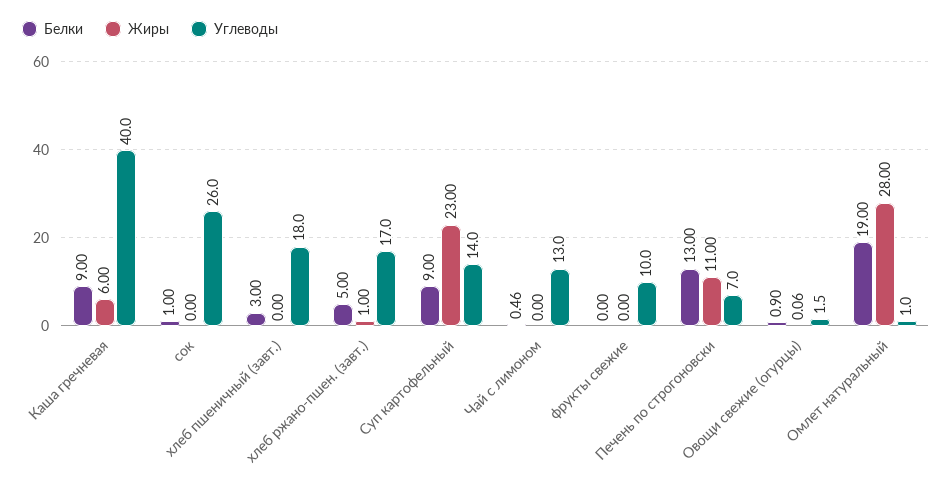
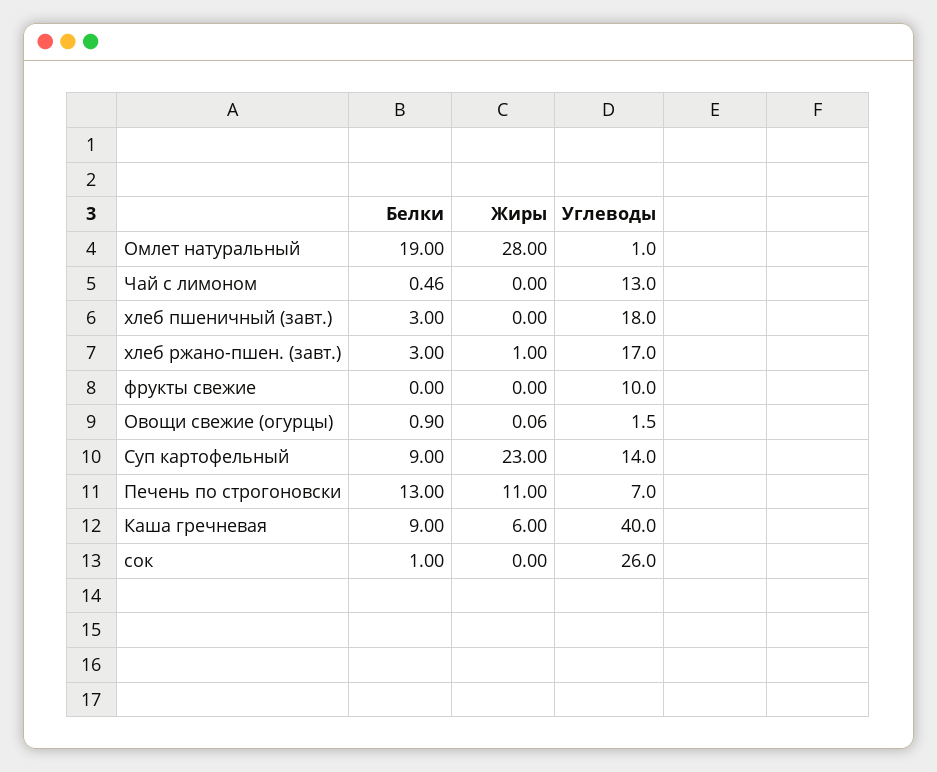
  {
    "Белки": {
      "Каша гречневая": 9,
      "сок": 1,
      "хлеб пшеничный (завт.)": 3,
-     "хлеб ржано-пшен. (завт.)": 5,
+     "хлеб ржано-пшен. (завт.)": 3,
      "Суп картофельный": 9,
      "Чай с лимоном": 0.46,
      "фрукты свежие": 0,
      "Печень по строгоновски": 13,
      "Овощи свежие (огурцы)": 0.9,
      "Омлет натуральный": 19
    },
    "Жиры": {
      "Каша гречневая": 6,
      "сок": 0,
      "хлеб пшеничный (завт.)": 0,
      "хлеб ржано-пшен. (завт.)": 1,
      "Суп картофельный": 23,
      "Чай с лимоном": 0,
      "фрукты свежие": 0,
      "Печень по строгоновски": 11,
      "Овощи свежие (огурцы)": 0.06,
      "Омлет натуральный": 28
    },
    "Углеводы": {
      "Каша гречневая": 40,
      "сок": 26,
      "хлеб пшеничный (завт.)": 18,
      "хлеб ржано-пшен. (завт.)": 17,
      "Суп картофельный": 14,
      "Чай с лимоном": 13,
      "фрукты свежие": 10,
      "Печень по строгоновски": 7,
      "Овощи свежие (огурцы)": 1.5,
      "Омлет натуральный": 1
    }
  }

